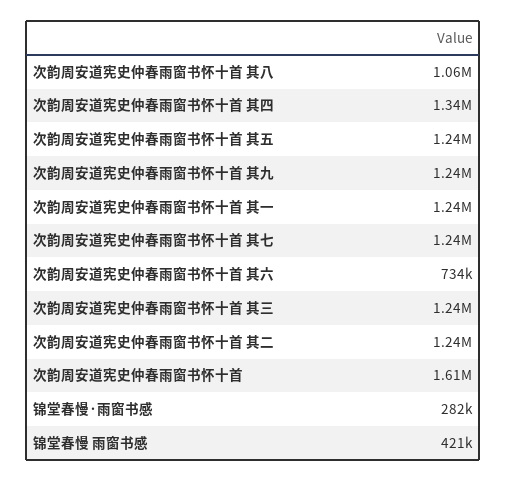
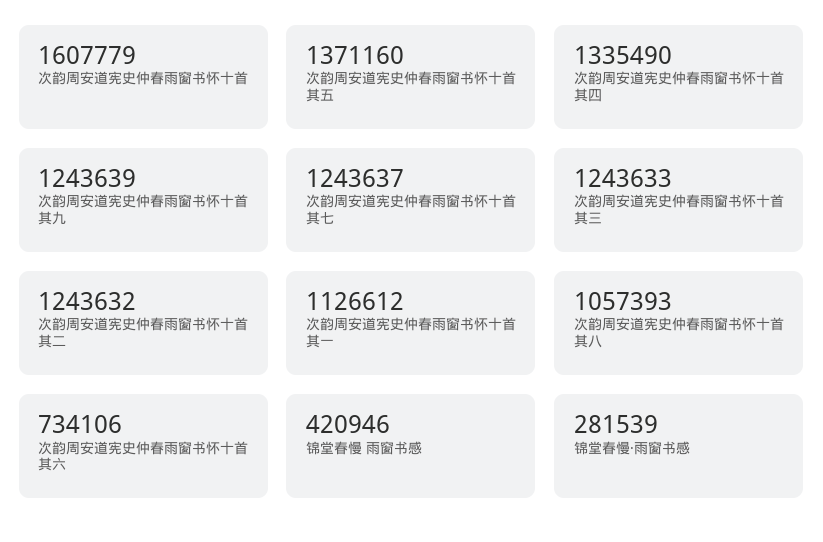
  {
    "次韵周安道宪史仲春雨窗书怀十首 其八": 1057393,
    "次韵周安道宪史仲春雨窗书怀十首 其四": 1335490,
-   "次韵周安道宪史仲春雨窗书怀十首 其五": 1240000,
+   "次韵周安道宪史仲春雨窗书怀十首 其五": 1371160,
    "次韵周安道宪史仲春雨窗书怀十首 其九": 1243639,
-   "次韵周安道宪史仲春雨窗书怀十首 其一": 1240000,
+   "次韵周安道宪史仲春雨窗书怀十首 其一": 1126612,
    "次韵周安道宪史仲春雨窗书怀十首 其七": 1243637,
    "次韵周安道宪史仲春雨窗书怀十首 其六": 734106,
    "次韵周安道宪史仲春雨窗书怀十首 其三": 1243633,
    "次韵周安道宪史仲春雨窗书怀十首 其二": 1243632,
    "次韵周安道宪史仲春雨窗书怀十首": 1607779,
    "锦堂春慢·雨窗书感": 281539,
    "锦堂春慢 雨窗书感": 420946
  }

